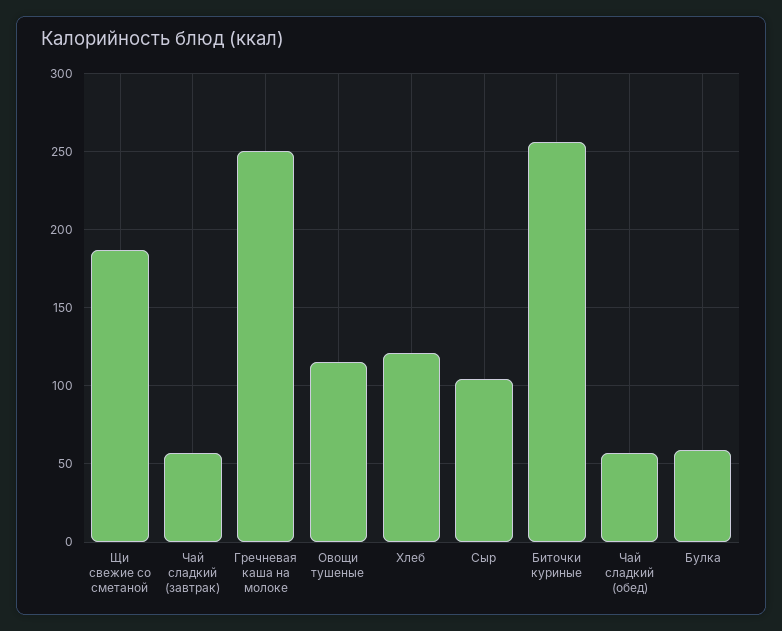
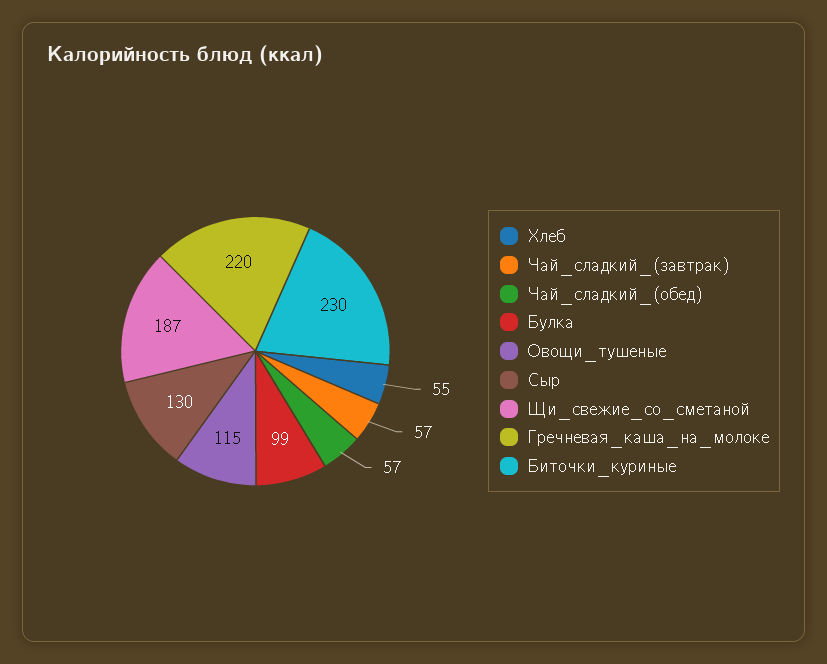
  {
    "Щи свежие со сметаной": 187,
    "Чай сладкий (завтрак)": 57,
-   "Гречневая каша на молоке": 250,
+   "Гречневая каша на молоке": 220,
    "Овощи тушеные": 115,
-   "Хлеб": 120,
+   "Хлеб": 55,
-   "Сыр": 105,
+   "Сыр": 130,
-   "Биточки куриные": 255,
+   "Биточки куриные": 230,
    "Чай сладкий (обед)": 57,
-   "Булка": 60
+   "Булка": 99
  }

